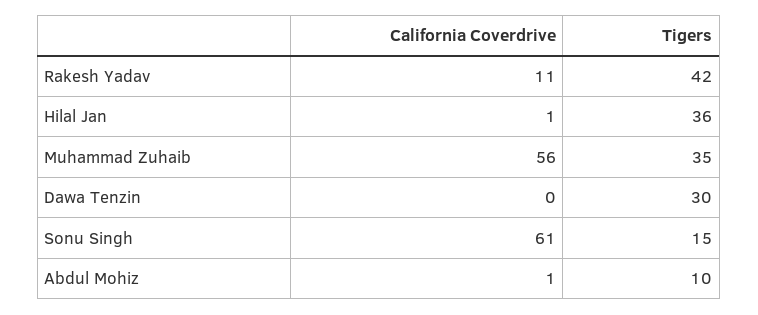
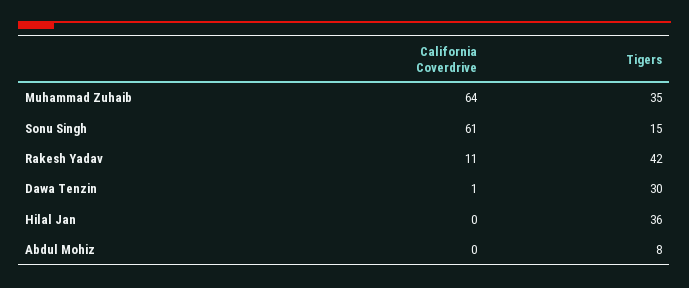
  {
    "California Coverdrive": {
      "Rakesh Yadav": 11,
-     "Hilal Jan": 1,
+     "Hilal Jan": 0,
-     "Muhammad Zuhaib": 56,
+     "Muhammad Zuhaib": 64,
-     "Dawa Tenzin": 0,
+     "Dawa Tenzin": 1,
      "Sonu Singh": 61,
-     "Abdul Mohiz": 1
+     "Abdul Mohiz": 0
    },
    "Tigers": {
      "Rakesh Yadav": 42,
      "Hilal Jan": 36,
      "Muhammad Zuhaib": 35,
      "Dawa Tenzin": 30,
      "Sonu Singh": 15,
-     "Abdul Mohiz": 10
+     "Abdul Mohiz": 8
    }
  }

